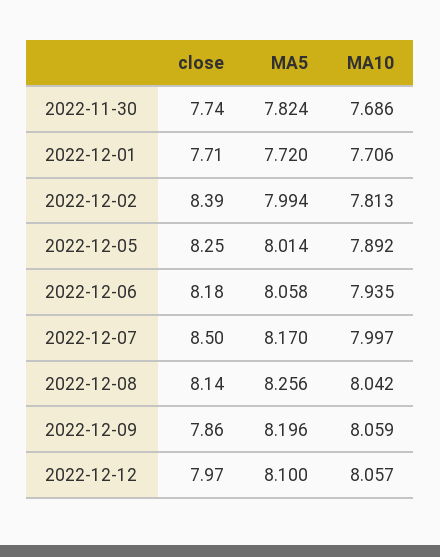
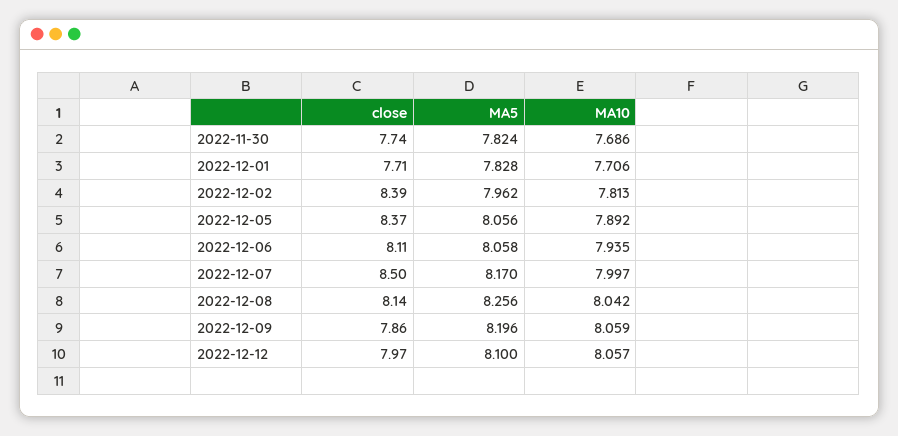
  {
    "close": {
      "2022-11-30": 7.74,
      "2022-12-01": 7.71,
      "2022-12-02": 8.39,
-     "2022-12-05": 8.25,
+     "2022-12-05": 8.37,
-     "2022-12-06": 8.18,
+     "2022-12-06": 8.11,
      "2022-12-07": 8.5,
      "2022-12-08": 8.14,
      "2022-12-09": 7.86,
      "2022-12-12": 7.97
    },
    "MA5": {
      "2022-11-30": 7.824,
-     "2022-12-01": 7.72,
+     "2022-12-01": 7.828,
-     "2022-12-02": 7.994,
+     "2022-12-02": 7.962,
-     "2022-12-05": 8.014,
+     "2022-12-05": 8.056,
      "2022-12-06": 8.058,
      "2022-12-07": 8.17,
      "2022-12-08": 8.256,
      "2022-12-09": 8.196,
      "2022-12-12": 8.1
    },
    "MA10": {
      "2022-11-30": 7.686,
      "2022-12-01": 7.706,
      "2022-12-02": 7.813,
      "2022-12-05": 7.892,
      "2022-12-06": 7.935,
      "2022-12-07": 7.997,
      "2022-12-08": 8.042,
      "2022-12-09": 8.059,
      "2022-12-12": 8.057
    }
  }

